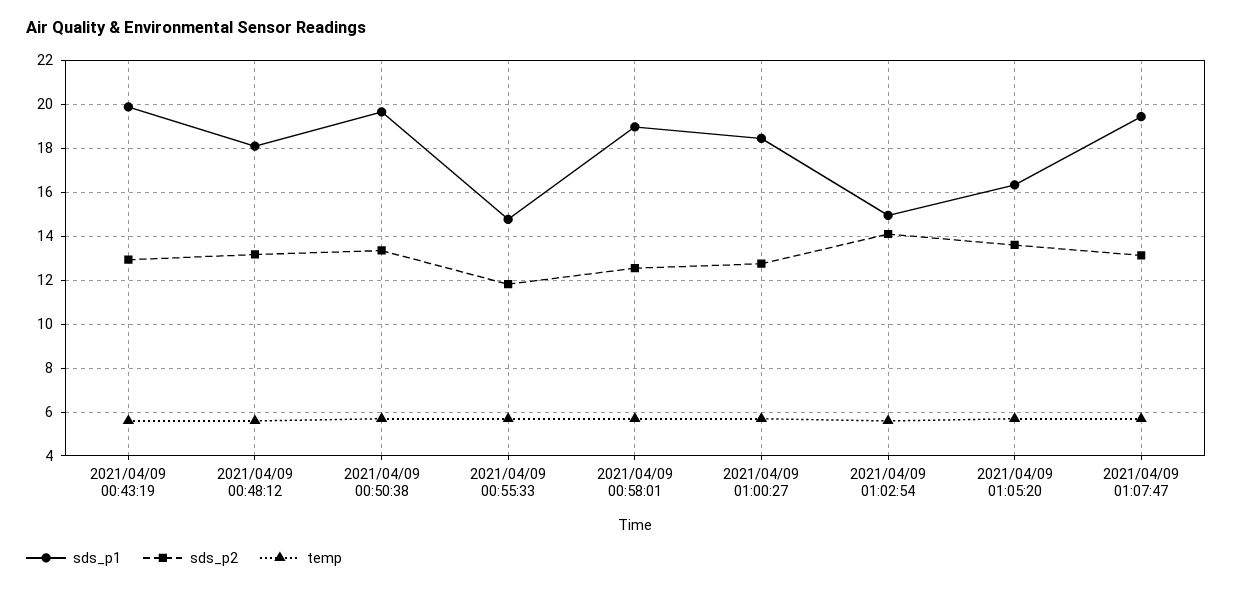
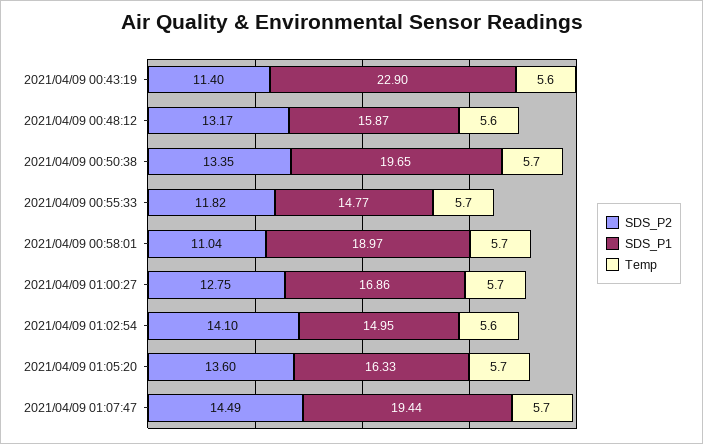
  {
    "sds_p1": {
-     "2021/04/09 00:43:19": 20,
+     "2021/04/09 00:43:19": 22.9,
-     "2021/04/09 00:48:12": 18,
+     "2021/04/09 00:48:12": 15.87,
      "2021/04/09 00:50:38": 19.65,
      "2021/04/09 00:55:33": 14.77,
      "2021/04/09 00:58:01": 18.97,
-     "2021/04/09 01:00:27": 18.5,
+     "2021/04/09 01:00:27": 16.86,
      "2021/04/09 01:02:54": 14.95,
      "2021/04/09 01:05:20": 16.33,
      "2021/04/09 01:07:47": 19.44
    },
    "sds_p2": {
-     "2021/04/09 00:43:19": 13,
+     "2021/04/09 00:43:19": 11.4,
      "2021/04/09 00:48:12": 13.17,
      "2021/04/09 00:50:38": 13.35,
      "2021/04/09 00:55:33": 11.82,
-     "2021/04/09 00:58:01": 12.5,
+     "2021/04/09 00:58:01": 11.04,
      "2021/04/09 01:00:27": 12.75,
      "2021/04/09 01:02:54": 14.1,
      "2021/04/09 01:05:20": 13.6,
-     "2021/04/09 01:07:47": 13
+     "2021/04/09 01:07:47": 14.49
    },
    "temp": {
      "2021/04/09 00:43:19": 5.6,
      "2021/04/09 00:48:12": 5.6,
      "2021/04/09 00:50:38": 5.7,
      "2021/04/09 00:55:33": 5.7,
      "2021/04/09 00:58:01": 5.7,
      "2021/04/09 01:00:27": 5.7,
      "2021/04/09 01:02:54": 5.6,
      "2021/04/09 01:05:20": 5.7,
      "2021/04/09 01:07:47": 5.7
    }
  }

